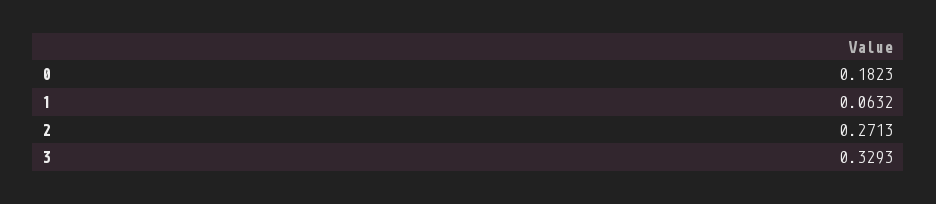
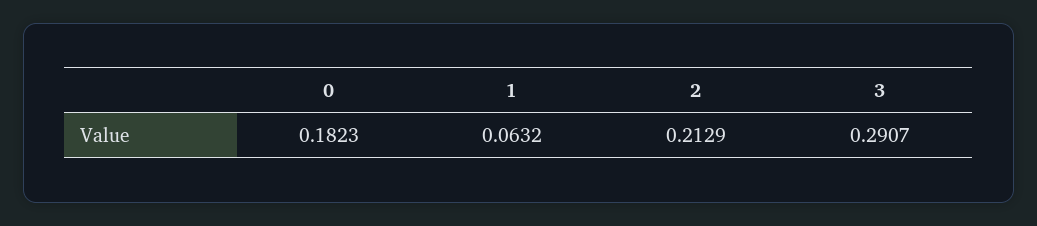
  {
    "0": 0.1823,
    "1": 0.0632,
-   "2": 0.2713,
+   "2": 0.2129,
-   "3": 0.3293
+   "3": 0.2907
  }

